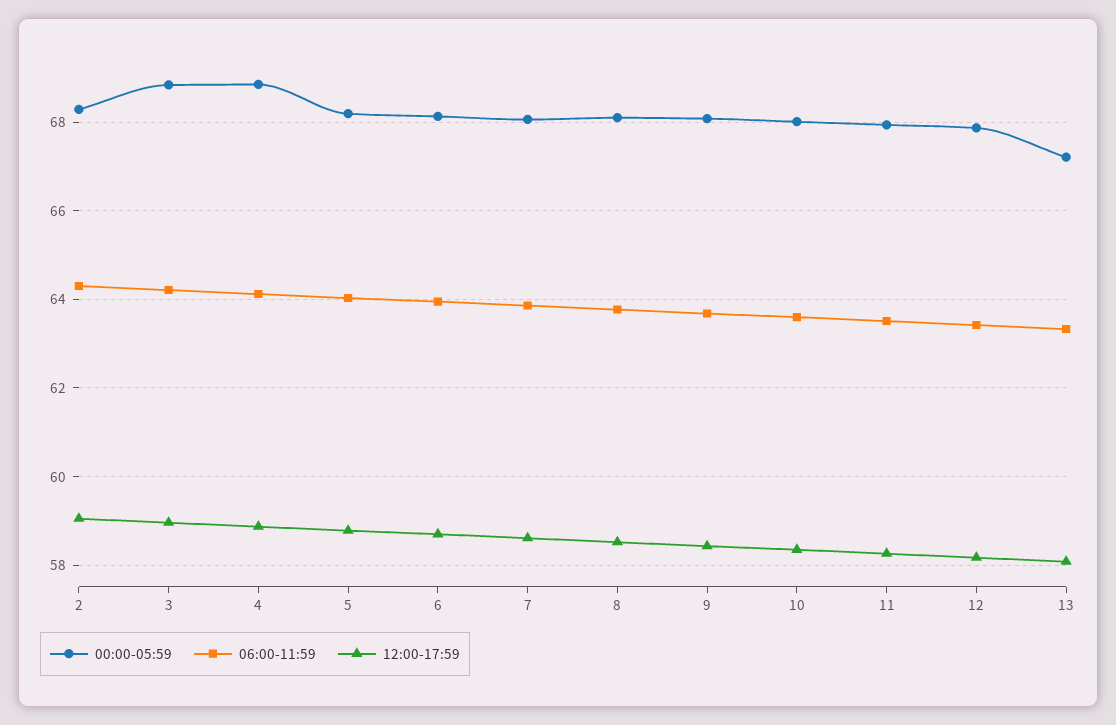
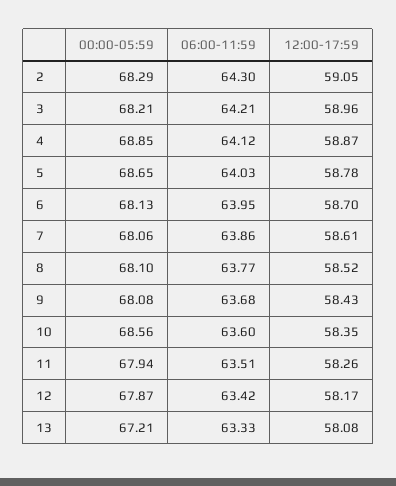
  {
    "00:00-05:59": {
      "2": 68.29,
-     "3": 68.8,
+     "3": 68.21,
      "4": 68.85,
-     "5": 68.2,
+     "5": 68.65,
      "6": 68.13,
      "7": 68.06,
      "8": 68.1,
      "9": 68.08,
-     "10": 68,
+     "10": 68.56,
      "11": 67.94,
      "12": 67.87,
      "13": 67.21
    },
    "06:00-11:59": {
      "2": 64.3,
      "3": 64.21,
      "4": 64.12,
      "5": 64.03,
      "6": 63.95,
      "7": 63.86,
      "8": 63.77,
      "9": 63.68,
      "10": 63.6,
      "11": 63.51,
      "12": 63.42,
      "13": 63.33
    },
    "12:00-17:59": {
      "2": 59.05,
      "3": 58.96,
      "4": 58.87,
      "5": 58.78,
      "6": 58.7,
      "7": 58.61,
      "8": 58.52,
      "9": 58.43,
      "10": 58.35,
      "11": 58.26,
      "12": 58.17,
      "13": 58.08
    }
  }

